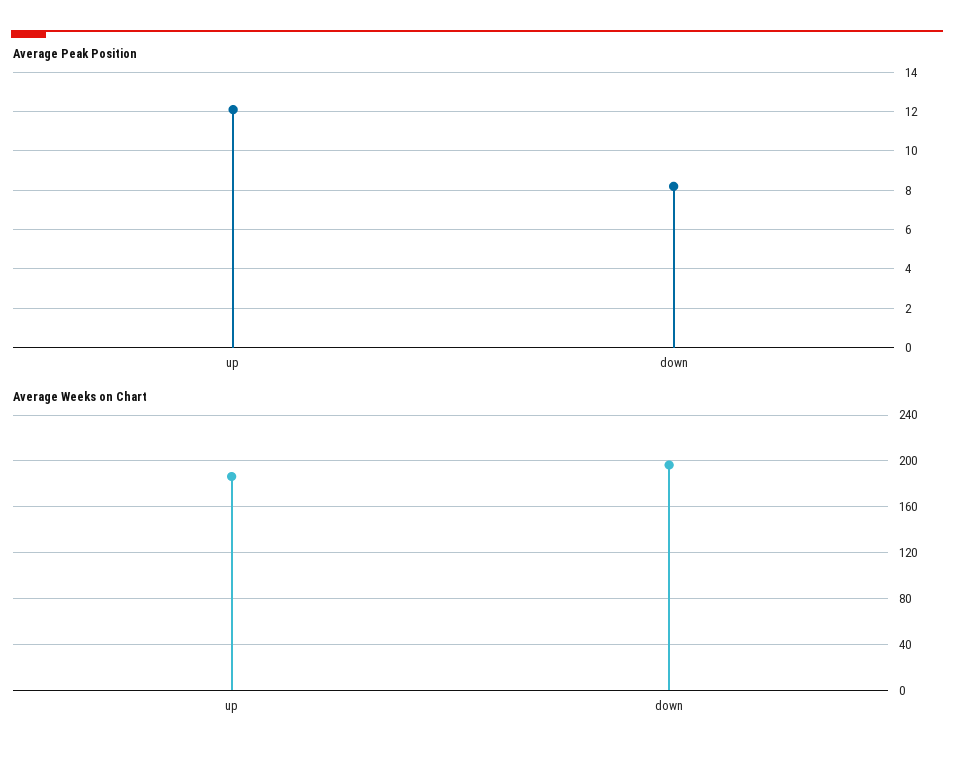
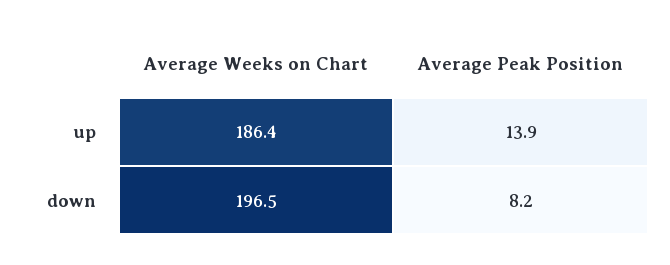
  {
    "Average Peak Position": {
-     "up": 12,
+     "up": 13.9,
      "down": 8.2
    },
    "Average Weeks on Chart": {
      "up": 186.4,
      "down": 196.5
    }
  }

